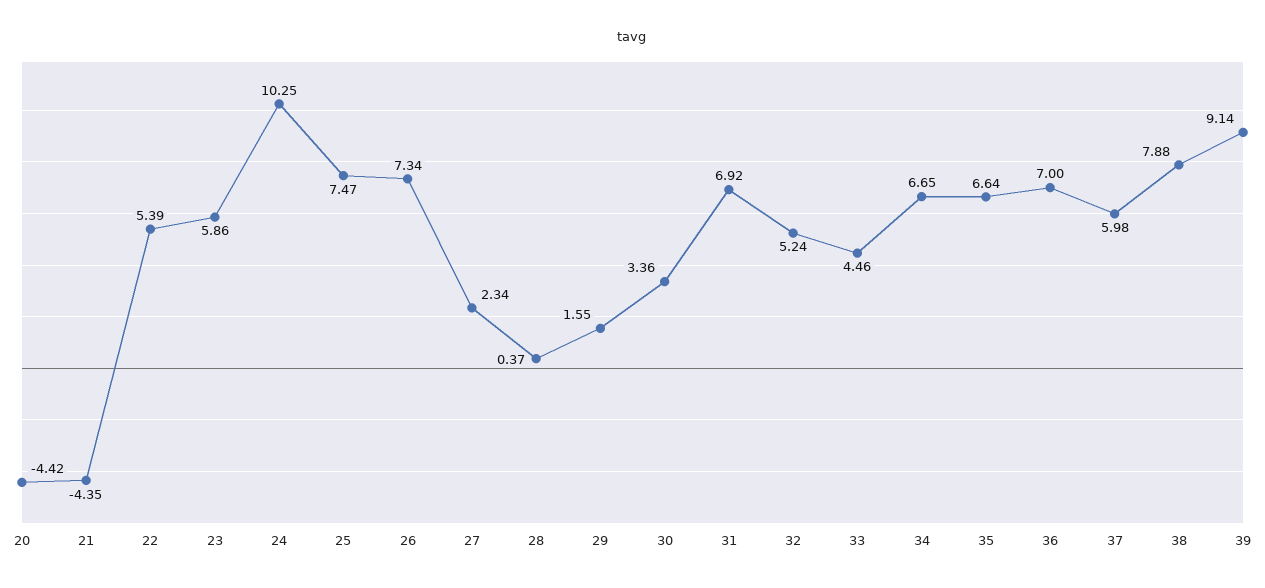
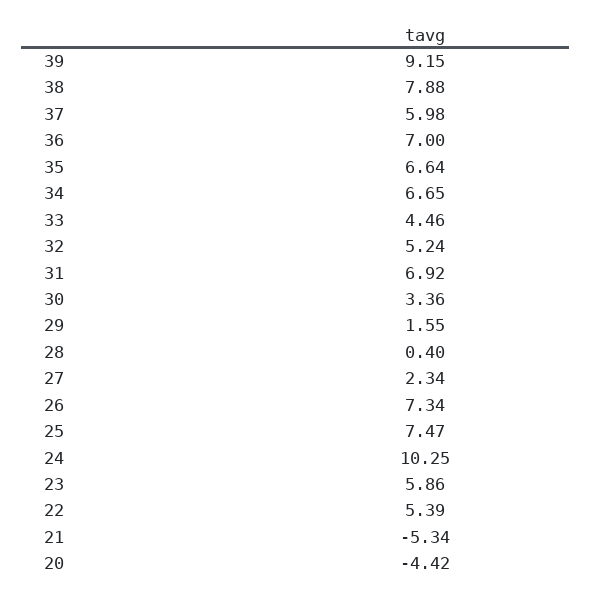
  {
    "20": -4.42,
-   "21": -4.35,
+   "21": -5.34,
    "22": 5.39,
    "23": 5.86,
    "24": 10.25,
    "25": 7.47,
    "26": 7.34,
    "27": 2.34,
-   "28": 0.37,
+   "28": 0.4,
    "29": 1.55,
    "30": 3.36,
    "31": 6.92,
    "32": 5.24,
    "33": 4.46,
    "34": 6.65,
    "35": 6.64,
    "36": 7,
    "37": 5.98,
    "38": 7.88,
-   "39": 9.14
+   "39": 9.15
  }

